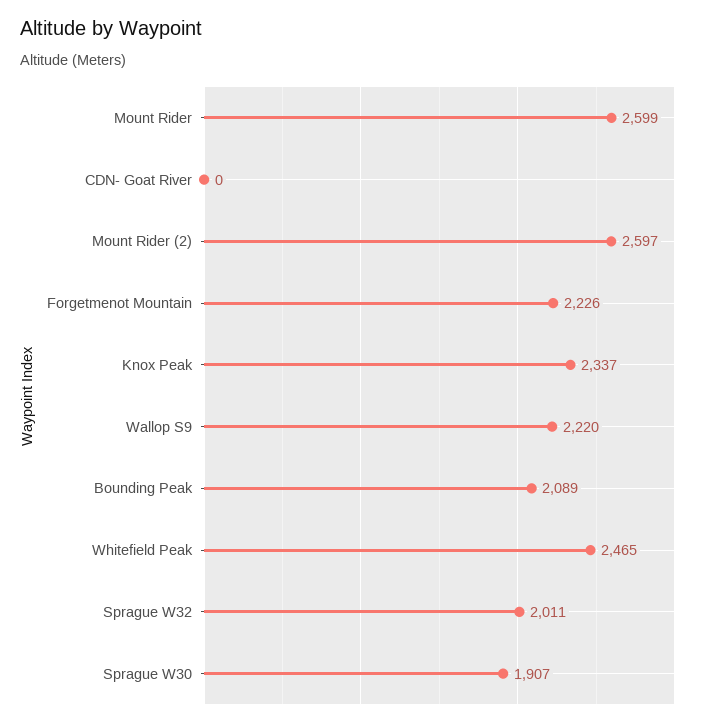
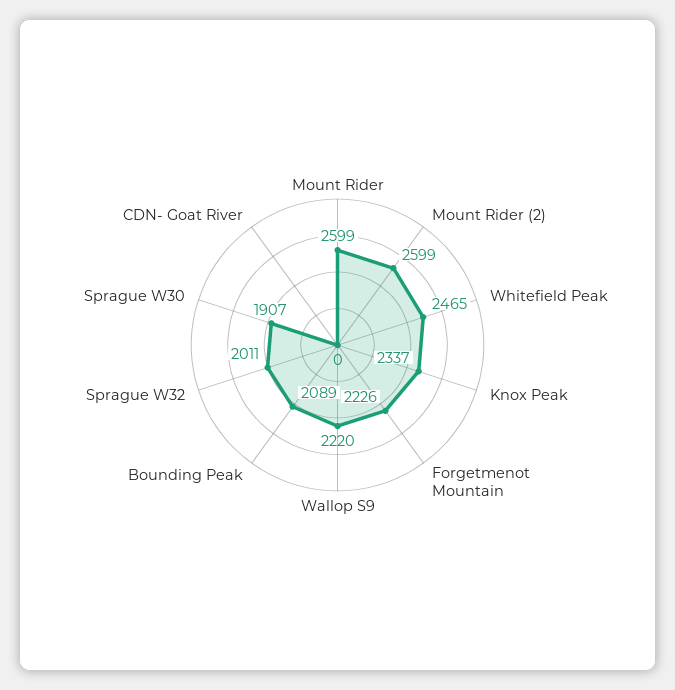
  {
    "Mount Rider": 2599,
    "CDN- Goat River": 0,
-   "Mount Rider (2)": 2597,
+   "Mount Rider (2)": 2599,
    "Forgetmenot Mountain": 2226,
    "Knox Peak": 2337,
    "Wallop S9": 2220,
    "Bounding Peak": 2089,
    "Whitefield Peak": 2465,
    "Sprague W32": 2011,
    "Sprague W30": 1907
  }

